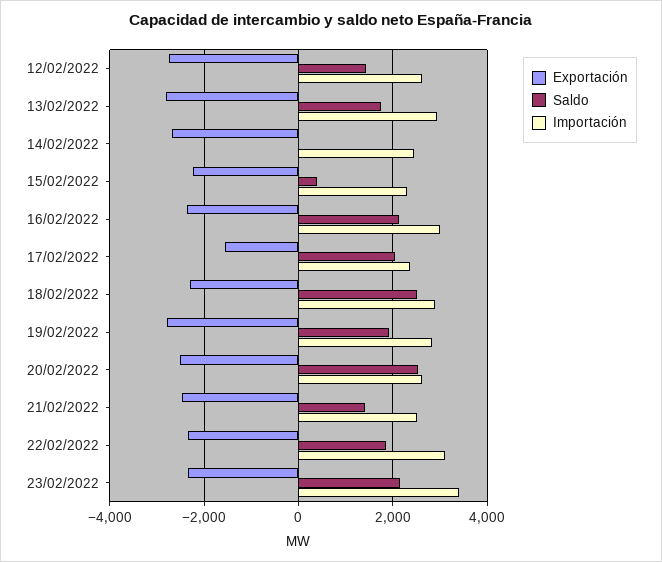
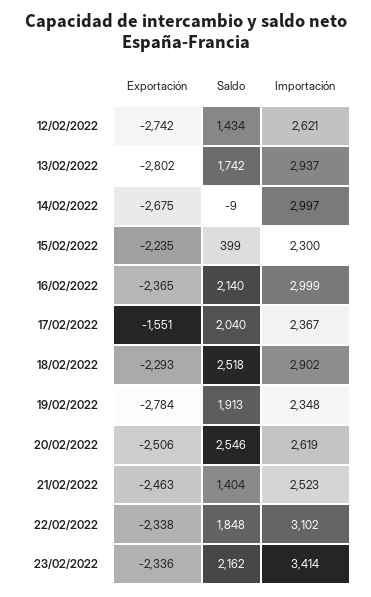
  {
    "Exportación": {
      "12/02/2022": -2742,
      "13/02/2022": -2802,
      "14/02/2022": -2675,
      "15/02/2022": -2235,
      "16/02/2022": -2365,
      "17/02/2022": -1551,
      "18/02/2022": -2293,
      "19/02/2022": -2784,
      "20/02/2022": -2506,
      "21/02/2022": -2463,
      "22/02/2022": -2338,
      "23/02/2022": -2336
    },
    "Saldo": {
      "12/02/2022": 1434,
      "13/02/2022": 1742,
      "14/02/2022": -9,
      "15/02/2022": 399,
      "16/02/2022": 2140,
      "17/02/2022": 2040,
      "18/02/2022": 2518,
      "19/02/2022": 1913,
      "20/02/2022": 2546,
      "21/02/2022": 1404,
      "22/02/2022": 1848,
      "23/02/2022": 2162
    },
    "Importación": {
      "12/02/2022": 2621,
      "13/02/2022": 2937,
-     "14/02/2022": 2400,
+     "14/02/2022": 2997,
      "15/02/2022": 2300,
      "16/02/2022": 2999,
      "17/02/2022": 2367,
      "18/02/2022": 2902,
-     "19/02/2022": 2800,
+     "19/02/2022": 2348,
      "20/02/2022": 2619,
      "21/02/2022": 2523,
      "22/02/2022": 3102,
      "23/02/2022": 3414
    }
  }

